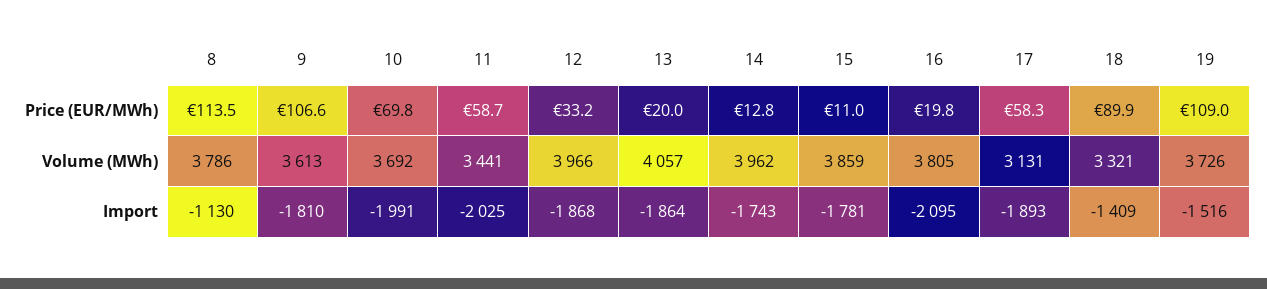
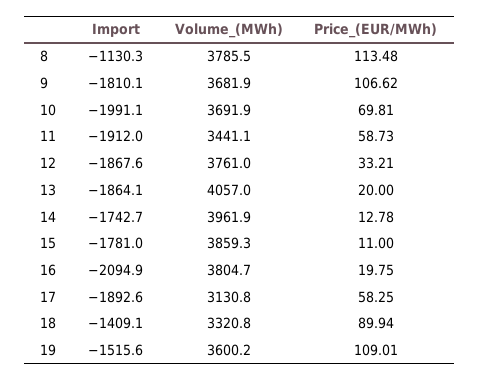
  {
    "8": {
      "Price (EUR/MWh)": 113.48,
      "Volume (MWh)": 3785.5,
      "Import": -1130.3
    },
    "9": {
      "Price (EUR/MWh)": 106.62,
-     "Volume (MWh)": 3613,
+     "Volume (MWh)": 3681.9,
      "Import": -1810.1
    },
    "10": {
      "Price (EUR/MWh)": 69.81,
      "Volume (MWh)": 3691.9,
      "Import": -1991.1
    },
    "11": {
      "Price (EUR/MWh)": 58.73,
      "Volume (MWh)": 3441.1,
-     "Import": -2025
+     "Import": -1912
    },
    "12": {
      "Price (EUR/MWh)": 33.21,
-     "Volume (MWh)": 3966,
+     "Volume (MWh)": 3761,
      "Import": -1867.6
    },
    "13": {
      "Price (EUR/MWh)": 20,
      "Volume (MWh)": 4057,
      "Import": -1864.1
    },
    "14": {
      "Price (EUR/MWh)": 12.78,
      "Volume (MWh)": 3961.9,
      "Import": -1742.7
    },
    "15": {
      "Price (EUR/MWh)": 11,
      "Volume (MWh)": 3859.3,
      "Import": -1781
    },
    "16": {
      "Price (EUR/MWh)": 19.75,
      "Volume (MWh)": 3804.7,
      "Import": -2094.9
    },
    "17": {
      "Price (EUR/MWh)": 58.25,
      "Volume (MWh)": 3130.8,
      "Import": -1892.6
    },
    "18": {
      "Price (EUR/MWh)": 89.94,
      "Volume (MWh)": 3320.8,
      "Import": -1409.1
    },
    "19": {
      "Price (EUR/MWh)": 109.01,
-     "Volume (MWh)": 3726,
+     "Volume (MWh)": 3600.2,
      "Import": -1515.6
    }
  }

